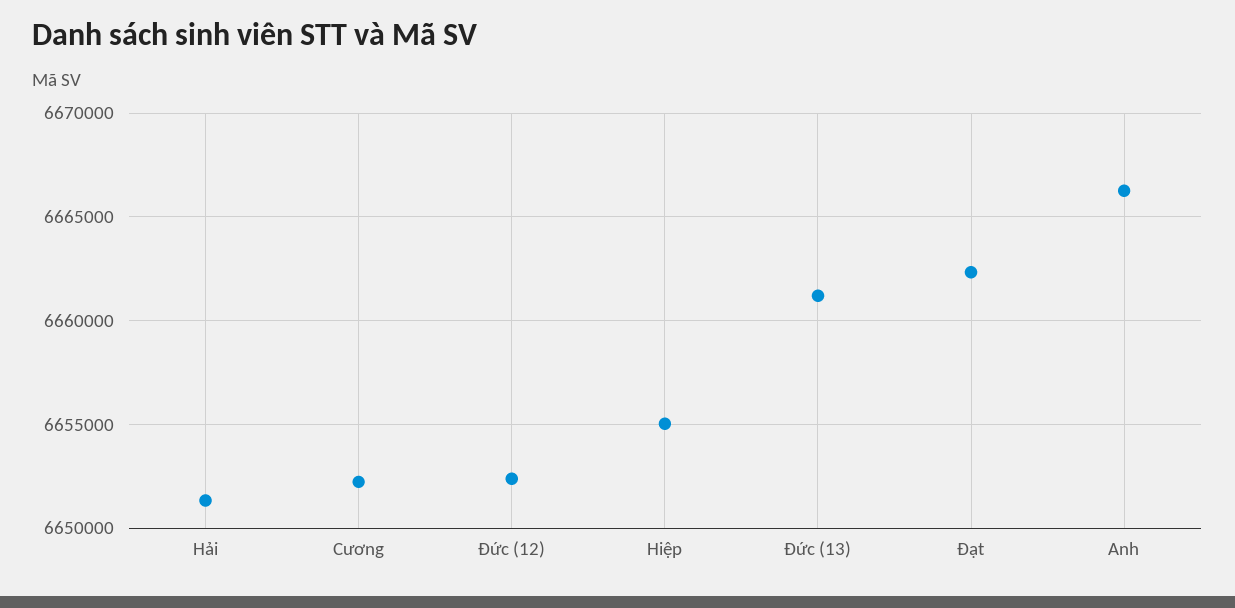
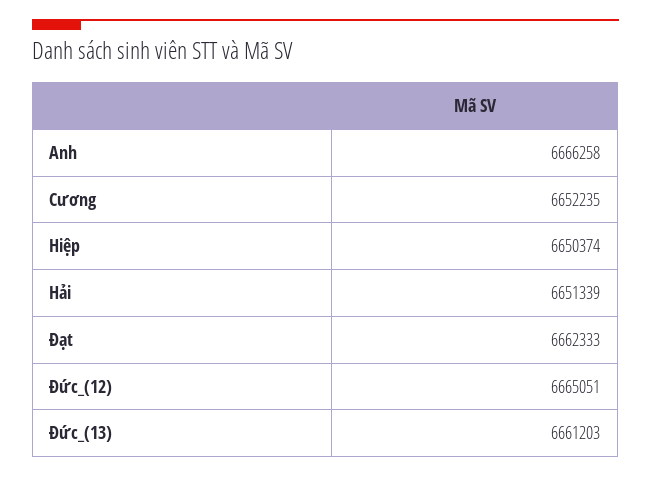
  {
    "Hải": 6651339,
    "Cương": 6652235,
-   "Đức (12)": 6652500,
+   "Đức (12)": 6665051,
-   "Hiệp": 6655000,
+   "Hiệp": 6650374,
    "Đức (13)": 6661203,
    "Đạt": 6662333,
    "Anh": 6666258
  }

